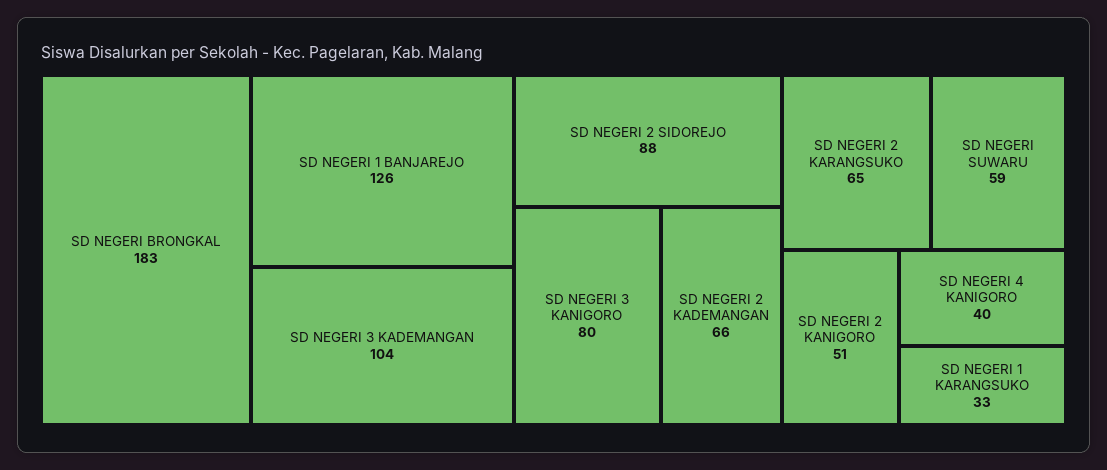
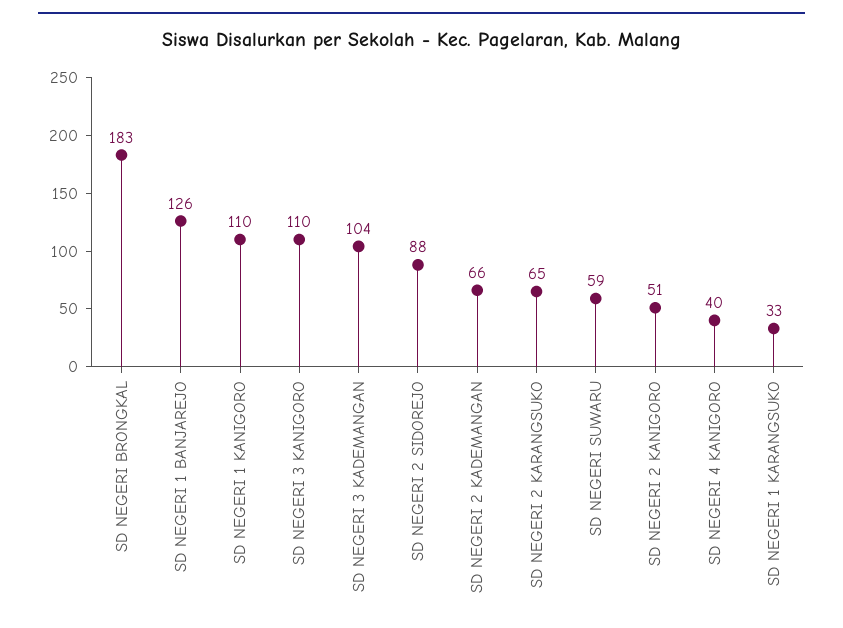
  {
    "SD NEGERI BRONGKAL": 183,
    "SD NEGERI 1 BANJAREJO": 126,
    "SD NEGERI 3 KADEMANGAN": 104,
    "SD NEGERI 2 SIDOREJO": 88,
-   "SD NEGERI 3 KANIGORO": 80,
+   "SD NEGERI 3 KANIGORO": 110,
    "SD NEGERI 2 KADEMANGAN": 66,
    "SD NEGERI 2 KARANGSUKO": 65,
    "SD NEGERI SUWARU": 59,
    "SD NEGERI 2 KANIGORO": 51,
    "SD NEGERI 4 KANIGORO": 40,
-   "SD NEGERI 1 KARANGSUKO": 33
+   "SD NEGERI 1 KARANGSUKO": 33,
+   "SD NEGERI 1 KANIGORO": 110
  }

